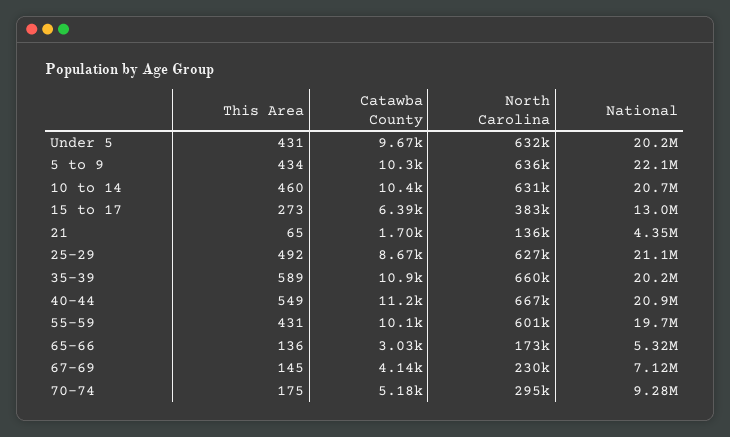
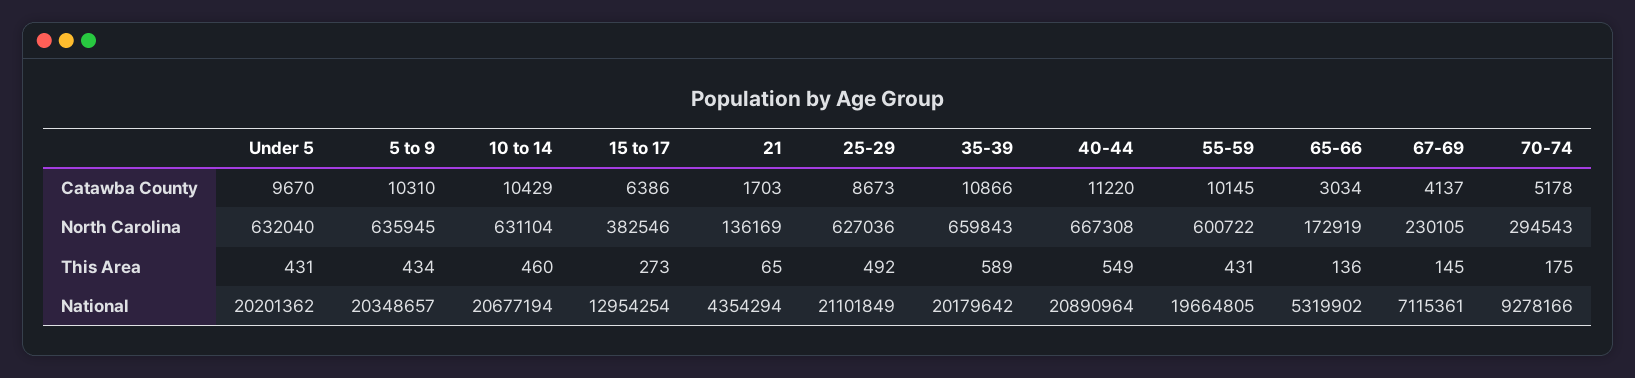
  {
    "This Area": {
      "Under 5": 431,
      "5 to 9": 434,
      "10 to 14": 460,
      "15 to 17": 273,
      "21": 65,
      "25-29": 492,
      "35-39": 589,
      "40-44": 549,
      "55-59": 431,
      "65-66": 136,
      "67-69": 145,
      "70-74": 175
    },
    "Catawba County": {
      "Under 5": 9670,
      "5 to 9": 10310,
      "10 to 14": 10429,
      "15 to 17": 6386,
      "21": 1703,
      "25-29": 8673,
      "35-39": 10866,
      "40-44": 11220,
      "55-59": 10145,
      "65-66": 3034,
      "67-69": 4137,
      "70-74": 5178
    },
    "North Carolina": {
      "Under 5": 632040,
      "5 to 9": 635945,
      "10 to 14": 631104,
      "15 to 17": 382546,
      "21": 136169,
      "25-29": 627036,
      "35-39": 659843,
      "40-44": 667308,
      "55-59": 600722,
      "65-66": 172919,
      "67-69": 230105,
      "70-74": 294543
    },
    "National": {
      "Under 5": 20201362,
-     "5 to 9": 22100000,
+     "5 to 9": 20348657,
      "10 to 14": 20677194,
      "15 to 17": 12954254,
      "21": 4354294,
      "25-29": 21101849,
      "35-39": 20179642,
      "40-44": 20890964,
      "55-59": 19664805,
      "65-66": 5319902,
      "67-69": 7115361,
      "70-74": 9278166
    }
  }

